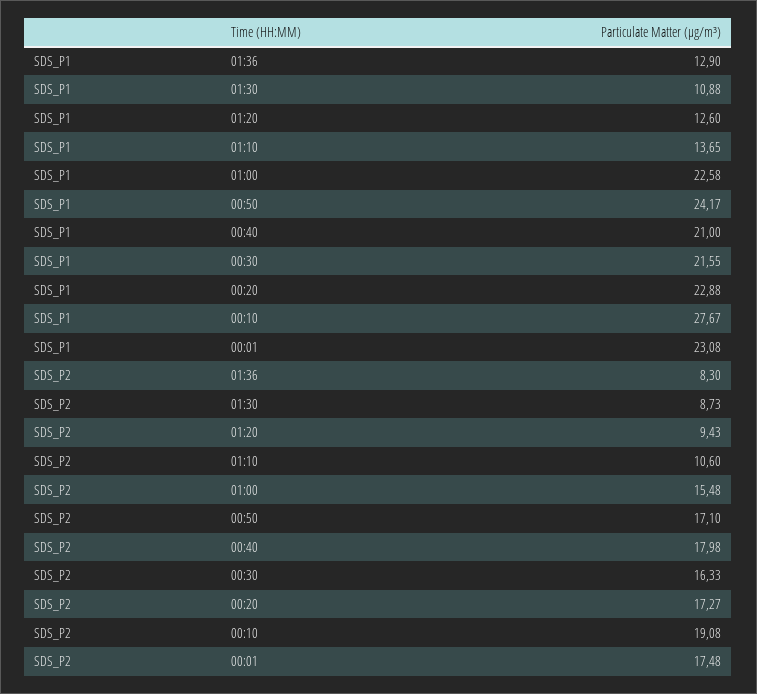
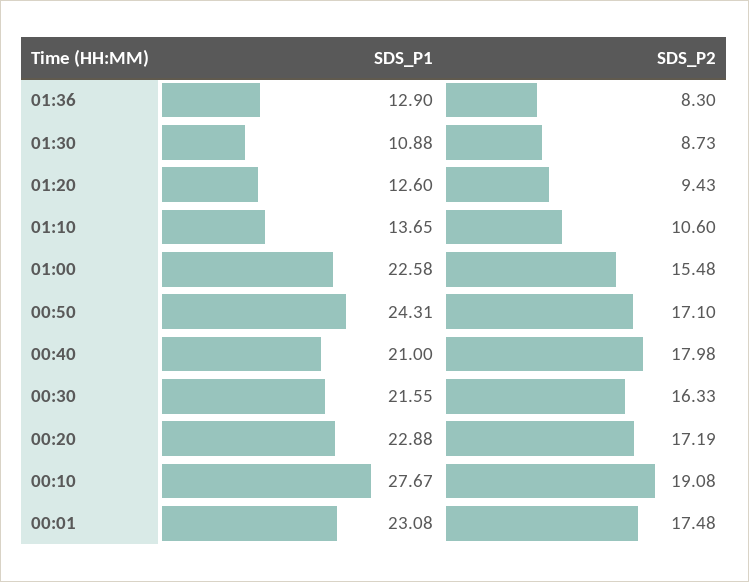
  {
    "SDS_P1": {
      "01:36": 12.9,
      "01:30": 10.88,
      "01:20": 12.6,
      "01:10": 13.65,
      "01:00": 22.58,
-     "00:50": 24.17,
+     "00:50": 24.31,
      "00:40": 21,
      "00:30": 21.55,
      "00:20": 22.88,
      "00:10": 27.67,
      "00:01": 23.08
    },
    "SDS_P2": {
      "01:36": 8.3,
      "01:30": 8.73,
      "01:20": 9.43,
      "01:10": 10.6,
      "01:00": 15.48,
      "00:50": 17.1,
      "00:40": 17.98,
      "00:30": 16.33,
-     "00:20": 17.27,
+     "00:20": 17.19,
      "00:10": 19.08,
      "00:01": 17.48
    }
  }

